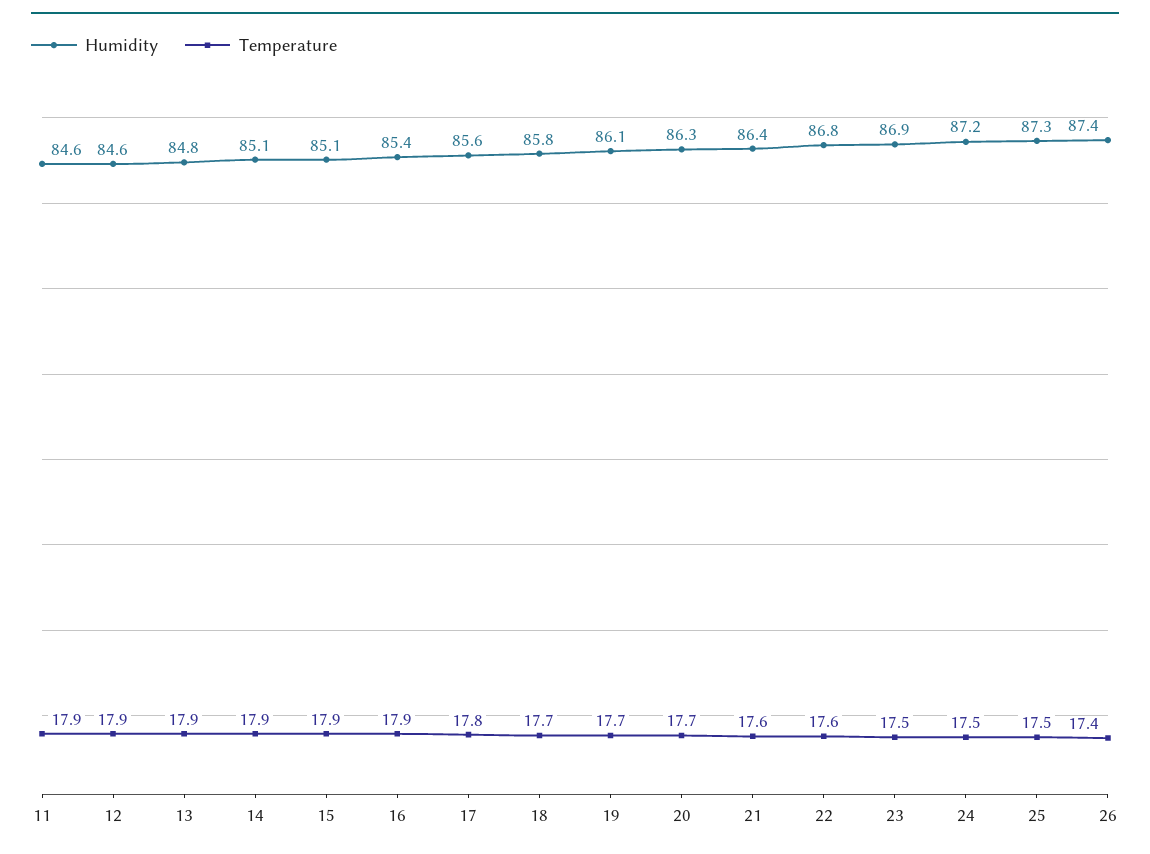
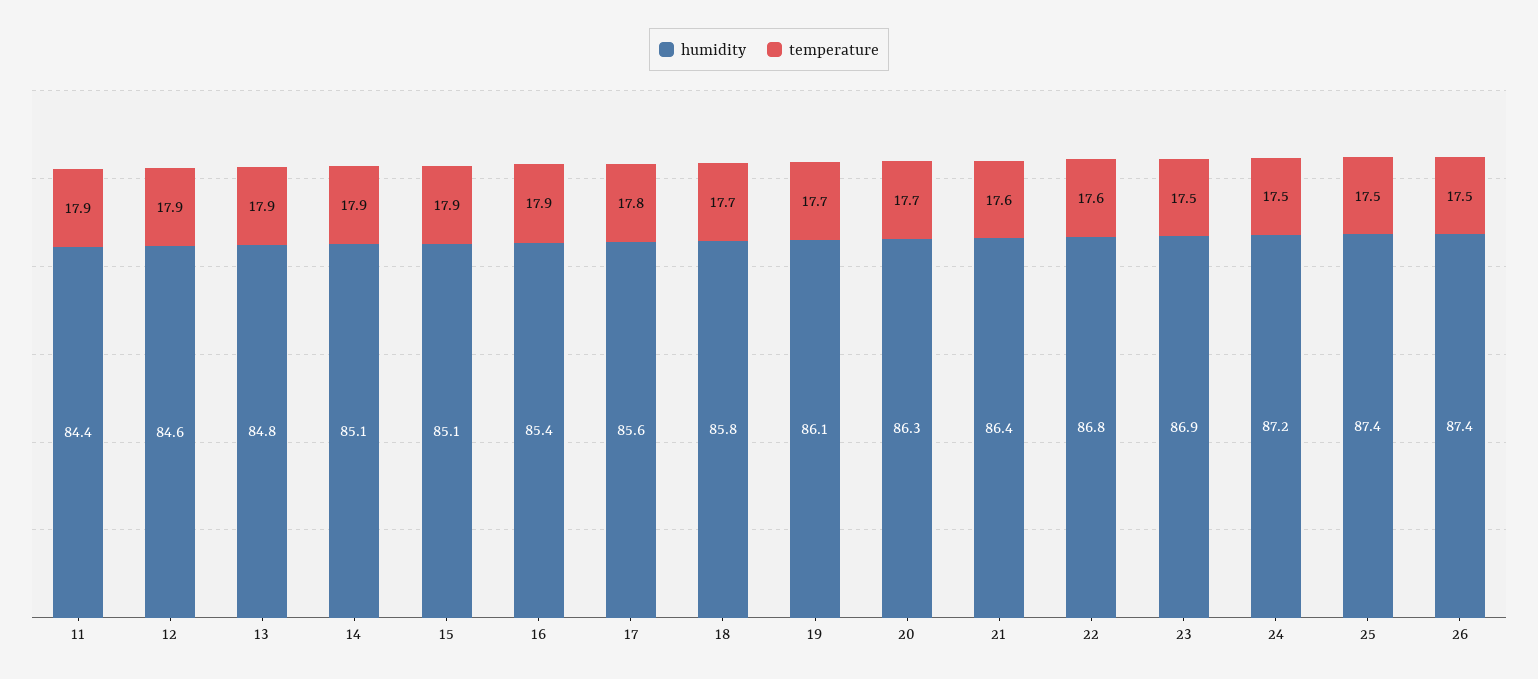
  {
    "Humidity": {
-     "11": 84.6,
+     "11": 84.4,
      "12": 84.6,
      "13": 84.8,
      "14": 85.1,
      "15": 85.1,
      "16": 85.4,
      "17": 85.6,
      "18": 85.8,
      "19": 86.1,
      "20": 86.3,
      "21": 86.4,
      "22": 86.8,
      "23": 86.9,
      "24": 87.2,
-     "25": 87.3,
+     "25": 87.4,
      "26": 87.4
    },
    "Temperature": {
      "11": 17.9,
      "12": 17.9,
      "13": 17.9,
      "14": 17.9,
      "15": 17.9,
      "16": 17.9,
      "17": 17.8,
      "18": 17.7,
      "19": 17.7,
      "20": 17.7,
      "21": 17.6,
      "22": 17.6,
      "23": 17.5,
      "24": 17.5,
      "25": 17.5,
-     "26": 17.4
+     "26": 17.5
    }
  }

